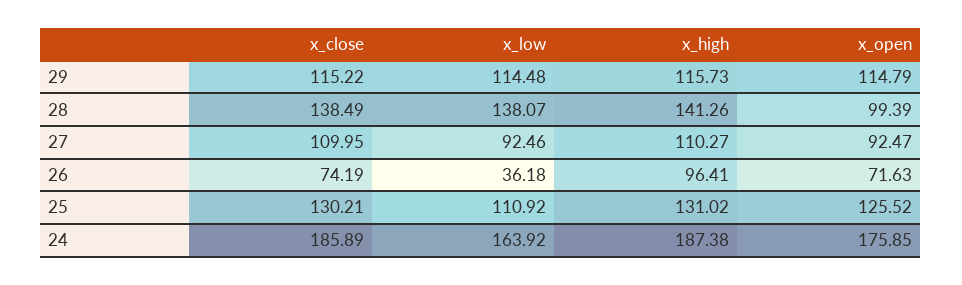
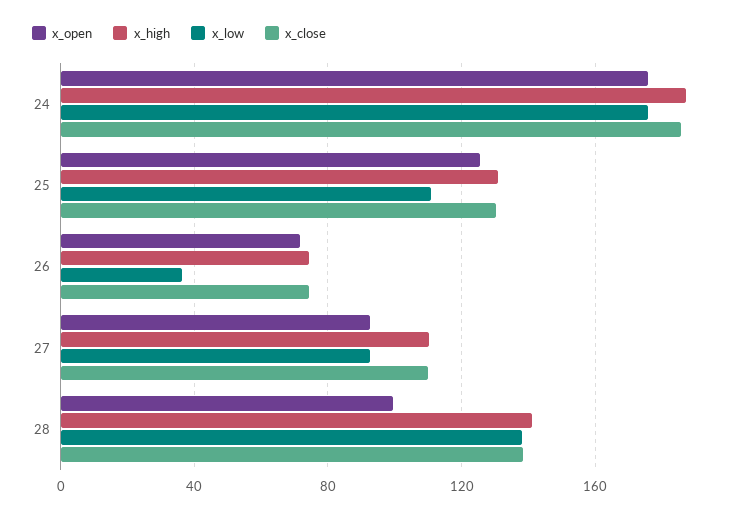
  {
    "x_close": {
-     "29": 115.22,
      "28": 138.49,
      "27": 109.95,
      "26": 74.19,
      "25": 130.21,
      "24": 185.89
    },
    "x_low": {
-     "29": 114.48,
      "28": 138.07,
      "27": 92.46,
      "26": 36.18,
      "25": 110.92,
-     "24": 163.92
+     "24": 175
    },
    "x_high": {
-     "29": 115.73,
      "28": 141.26,
      "27": 110.27,
-     "26": 96.41,
+     "26": 75,
      "25": 131.02,
      "24": 187.38
    },
    "x_open": {
-     "29": 114.79,
      "28": 99.39,
      "27": 92.47,
      "26": 71.63,
      "25": 125.52,
      "24": 175.85
    }
  }

